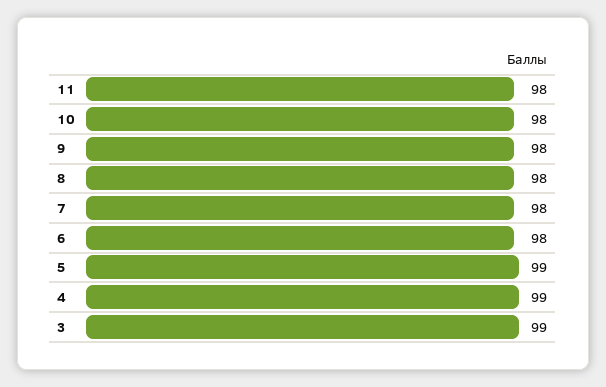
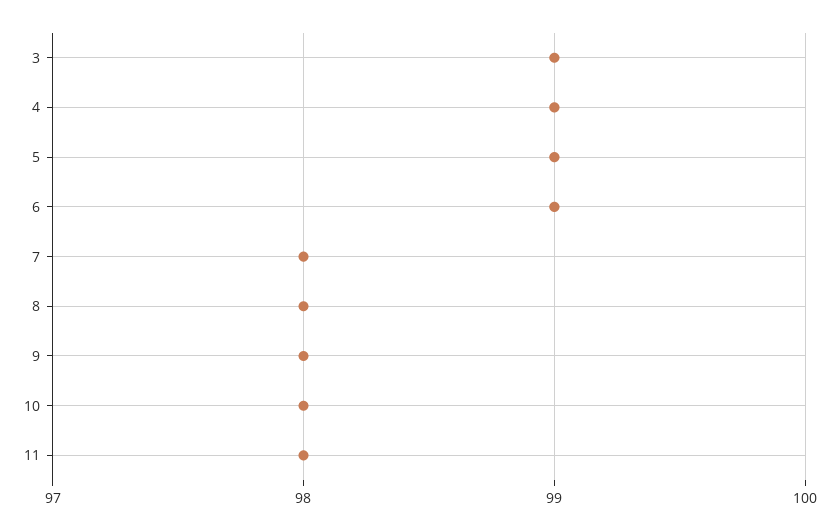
  {
    "11": 98,
    "10": 98,
    "9": 98,
    "8": 98,
    "7": 98,
-   "6": 98,
+   "6": 99,
    "5": 99,
    "4": 99,
    "3": 99
  }

